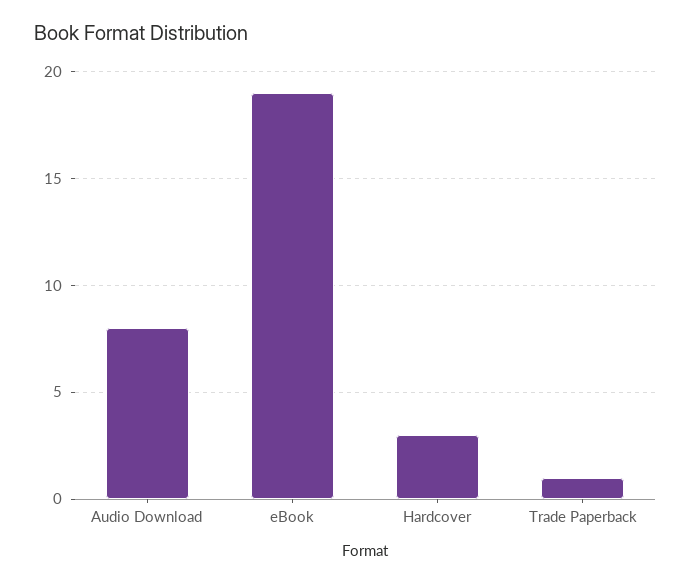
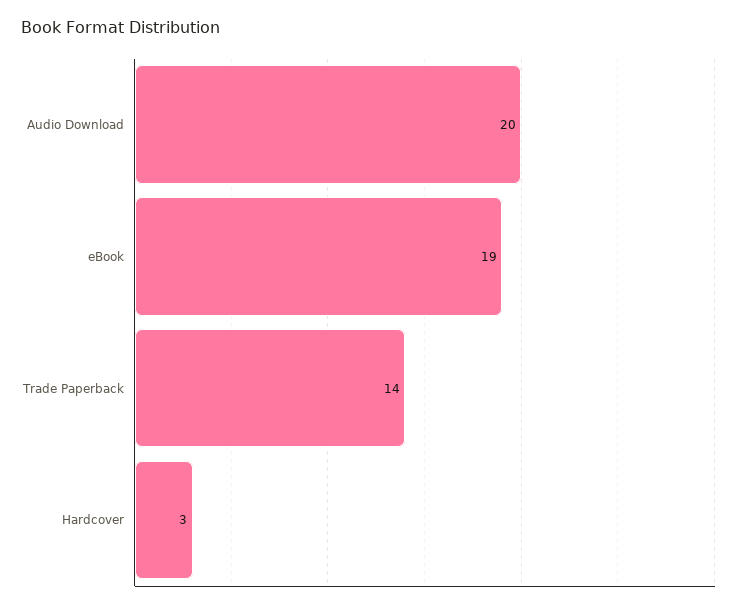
  {
-   "Audio Download": 8,
+   "Audio Download": 20,
    "eBook": 19,
    "Hardcover": 3,
-   "Trade Paperback": 1
+   "Trade Paperback": 14
  }

